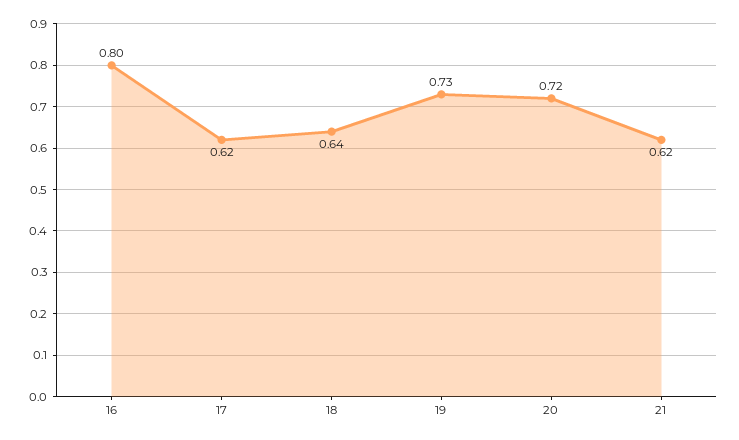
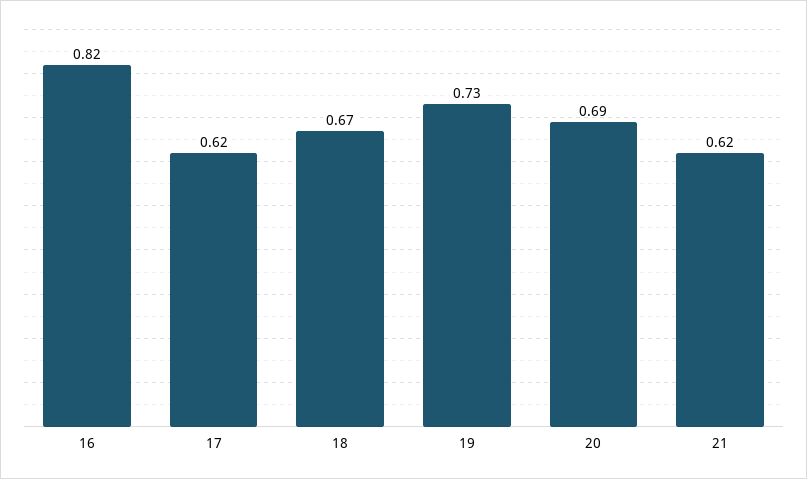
  {
-   "16": 0.8,
+   "16": 0.82,
    "17": 0.62,
-   "18": 0.64,
+   "18": 0.67,
    "19": 0.73,
-   "20": 0.72,
+   "20": 0.69,
    "21": 0.62
  }

